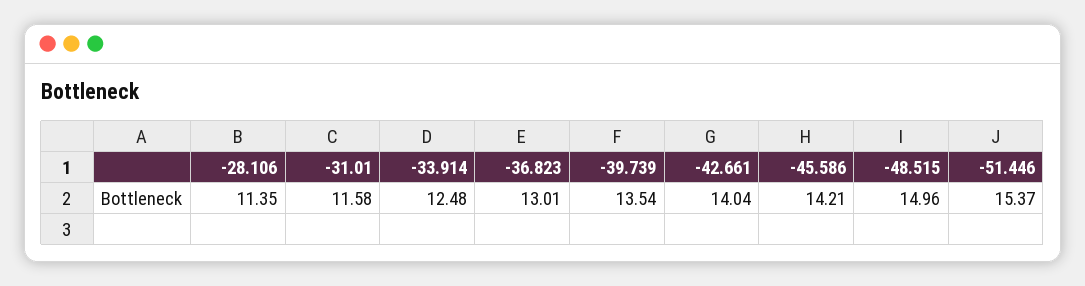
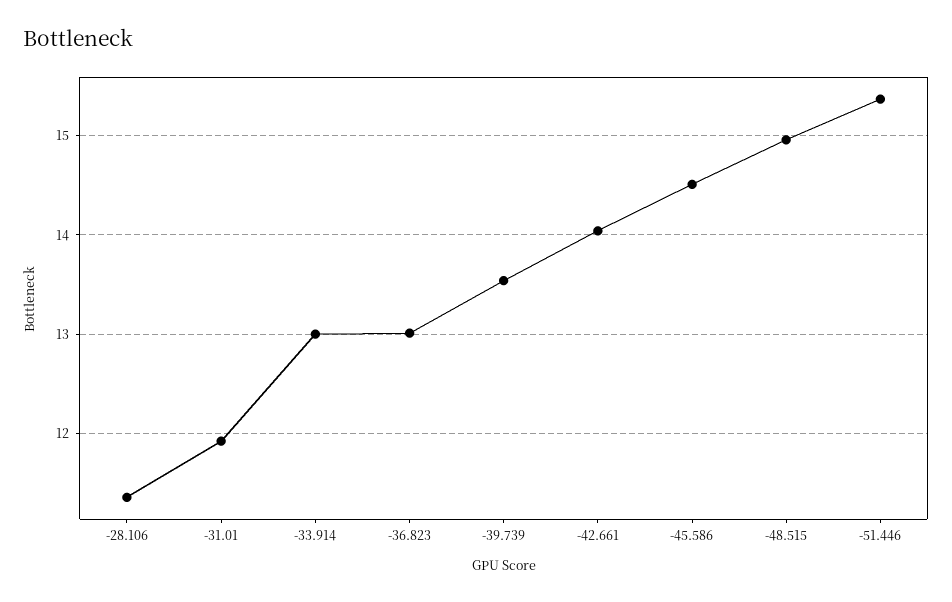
  {
    "-28.106": 11.35,
-   "-31.01": 11.58,
+   "-31.01": 11.9,
-   "-33.914": 12.48,
+   "-33.914": 13,
    "-36.823": 13.01,
    "-39.739": 13.54,
    "-42.661": 14.04,
-   "-45.586": 14.21,
+   "-45.586": 14.5,
    "-48.515": 14.96,
    "-51.446": 15.37
  }

